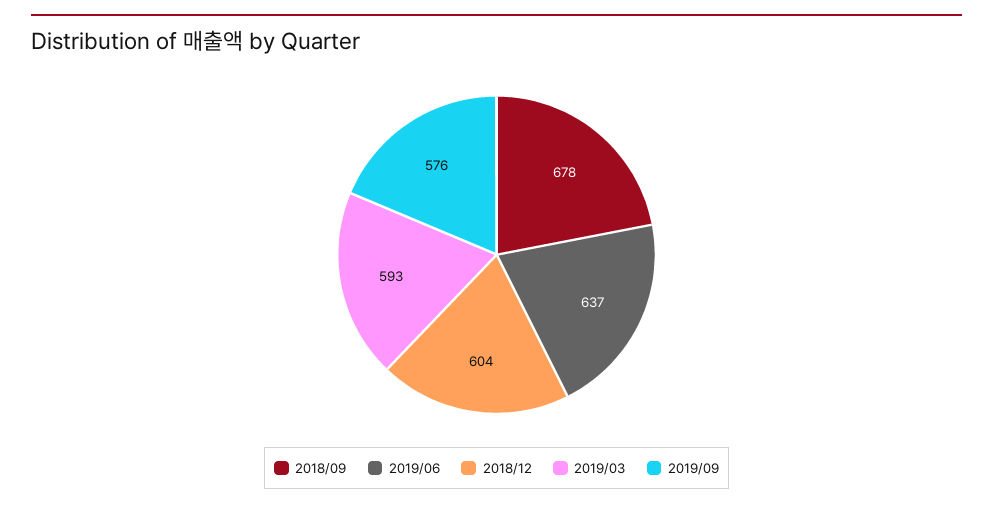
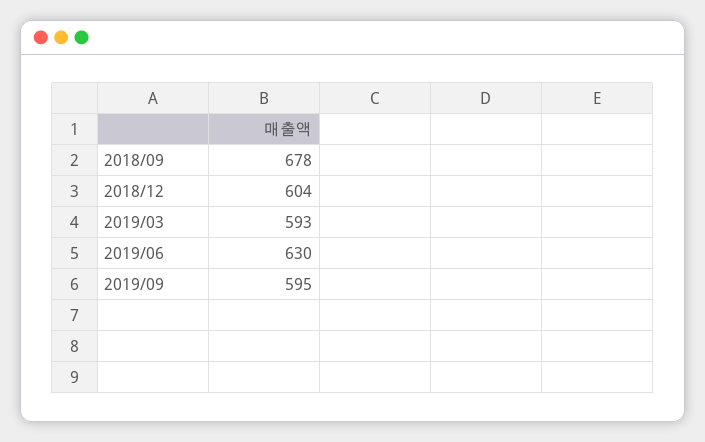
  {
    "2018/09": 678,
-   "2019/06": 637,
+   "2019/06": 630,
    "2018/12": 604,
    "2019/03": 593,
-   "2019/09": 576
+   "2019/09": 595
  }

